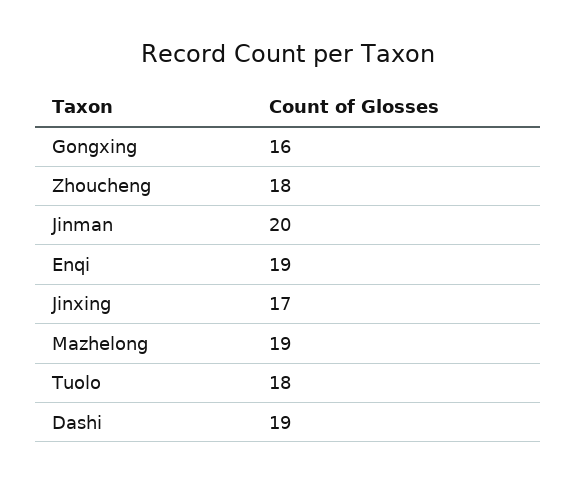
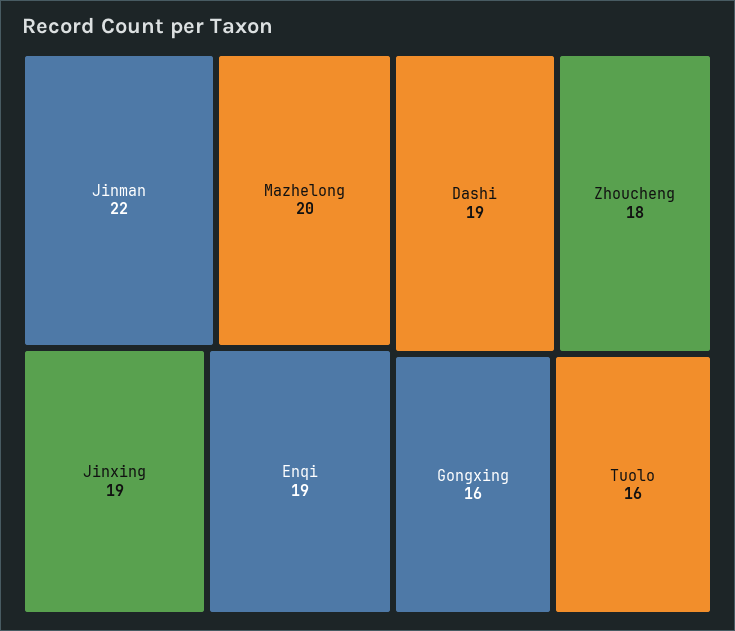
  {
    "Gongxing": 16,
    "Zhoucheng": 18,
-   "Jinman": 20,
+   "Jinman": 22,
    "Enqi": 19,
-   "Jinxing": 17,
+   "Jinxing": 19,
-   "Mazhelong": 19,
+   "Mazhelong": 20,
-   "Tuolo": 18,
+   "Tuolo": 16,
    "Dashi": 19
  }

